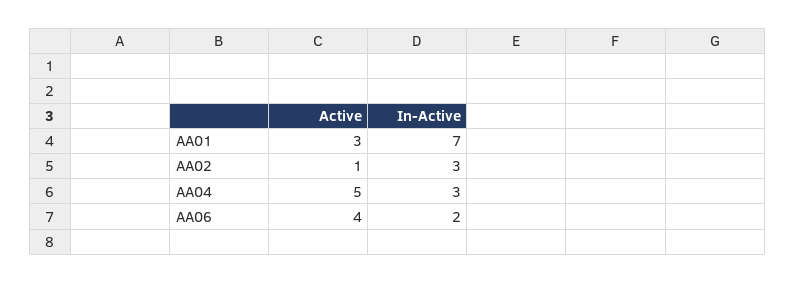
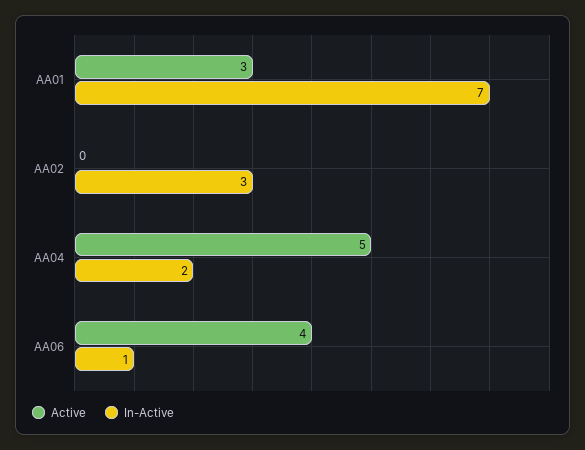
  {
    "Active": {
      "AA01": 3,
-     "AA02": 1,
+     "AA02": 0,
      "AA04": 5,
      "AA06": 4
    },
    "In-Active": {
      "AA01": 7,
      "AA02": 3,
-     "AA04": 3,
+     "AA04": 2,
-     "AA06": 2
+     "AA06": 1
    }
  }

